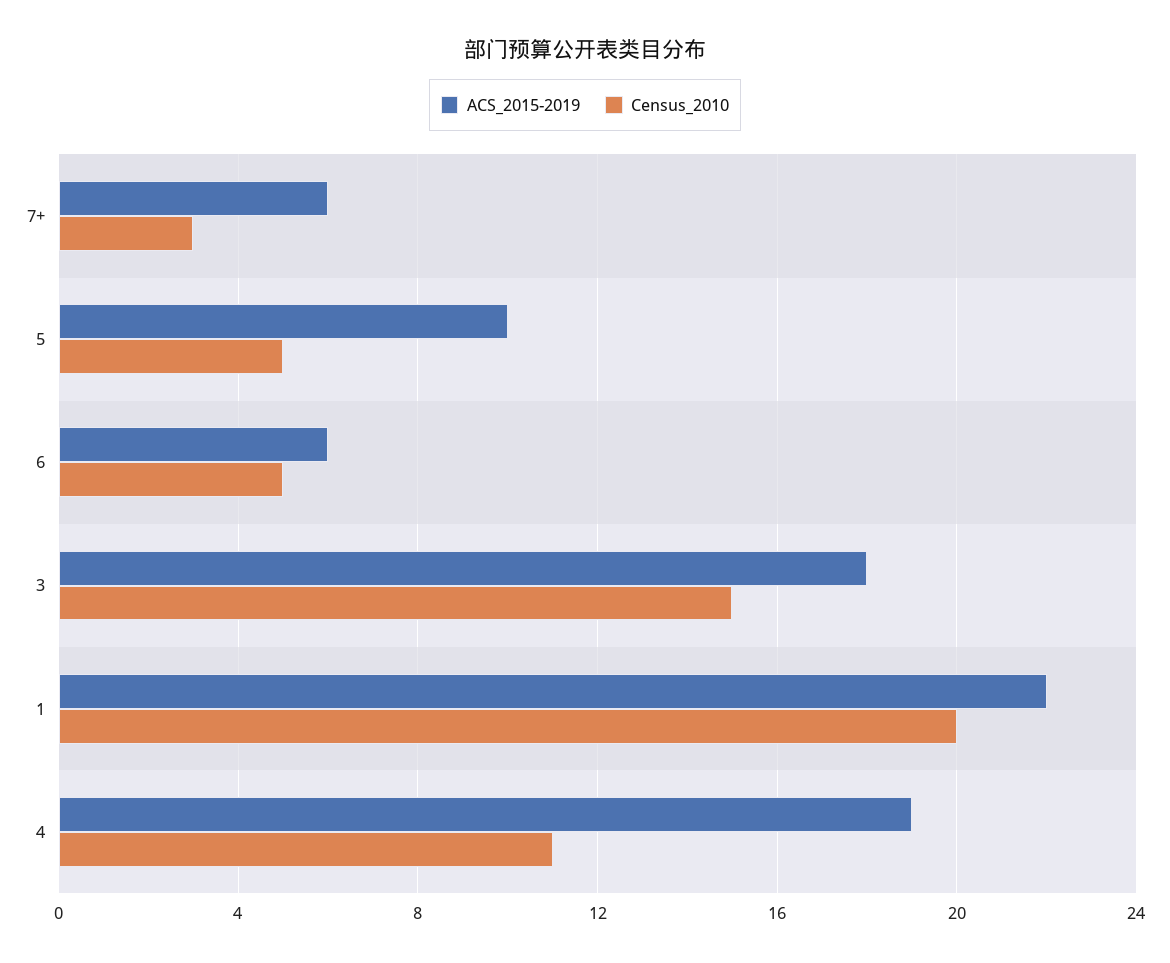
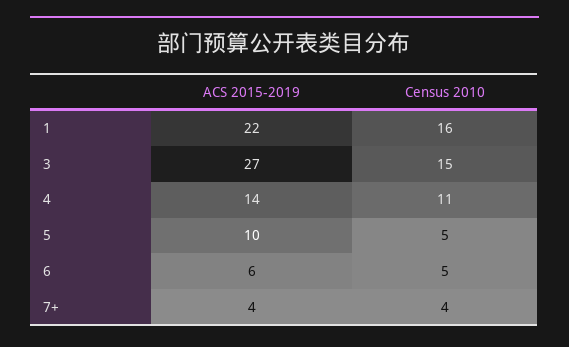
  {
    "ACS_2015-2019": {
-     "7+": 6,
+     "7+": 4,
      "5": 10,
      "6": 6,
-     "3": 18,
+     "3": 27,
      "1": 22,
-     "4": 19
+     "4": 14
    },
    "Census_2010": {
-     "7+": 3,
+     "7+": 4,
      "5": 5,
      "6": 5,
      "3": 15,
-     "1": 20,
+     "1": 16,
      "4": 11
    }
  }

